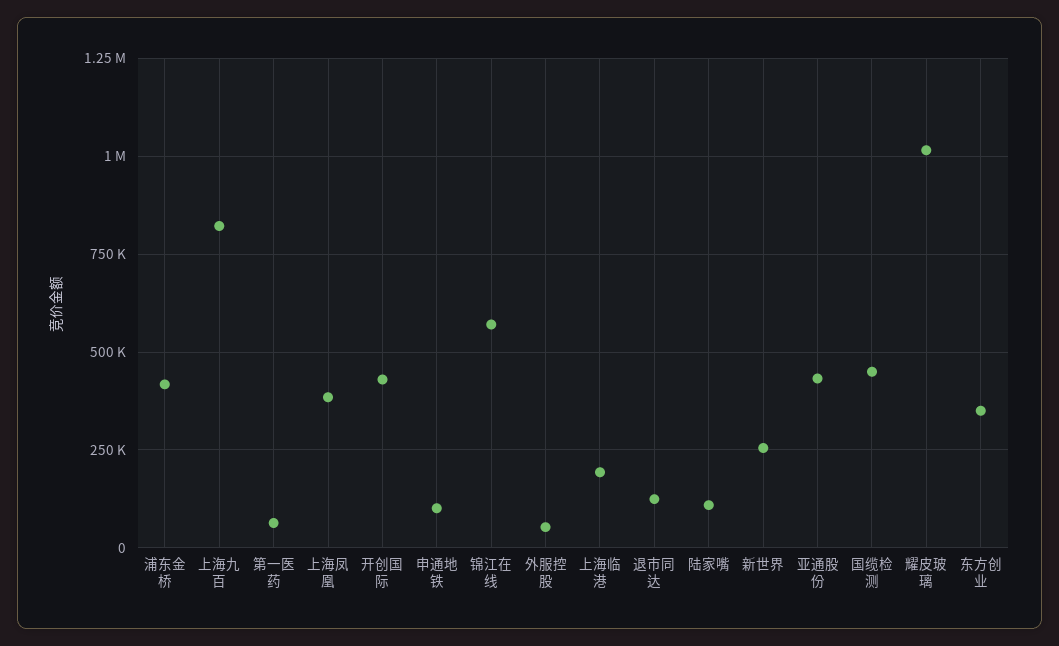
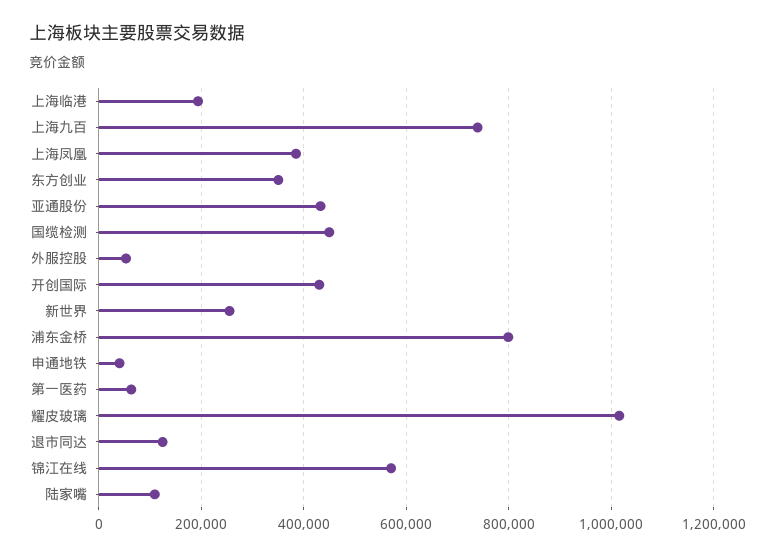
  {
-   "浦东金桥": 425000,
+   "浦东金桥": 800000,
-   "上海九百": 825000,
+   "上海九百": 740000,
    "第一医药": 60000,
    "上海凤凰": 380000,
    "开创国际": 420000,
-   "申通地铁": 100000,
+   "申通地铁": 40000,
    "锦江在线": 580000,
    "外服控股": 60000,
    "上海临港": 200000,
    "退市同达": 120000,
    "陆家嘴": 100000,
    "新世界": 260000,
    "亚通股份": 440000,
    "国缆检测": 440000,
    "耀皮玻璃": 1020000,
    "东方创业": 360000
  }

